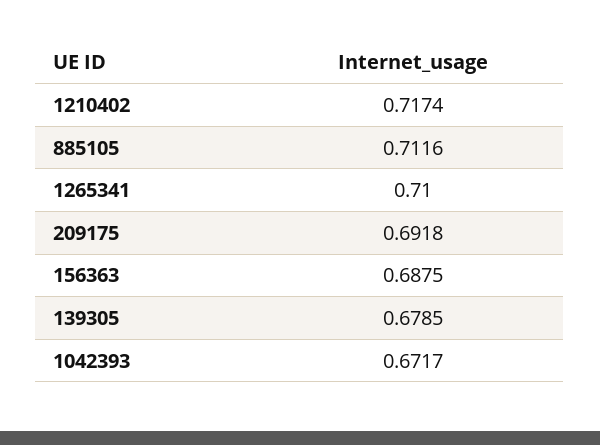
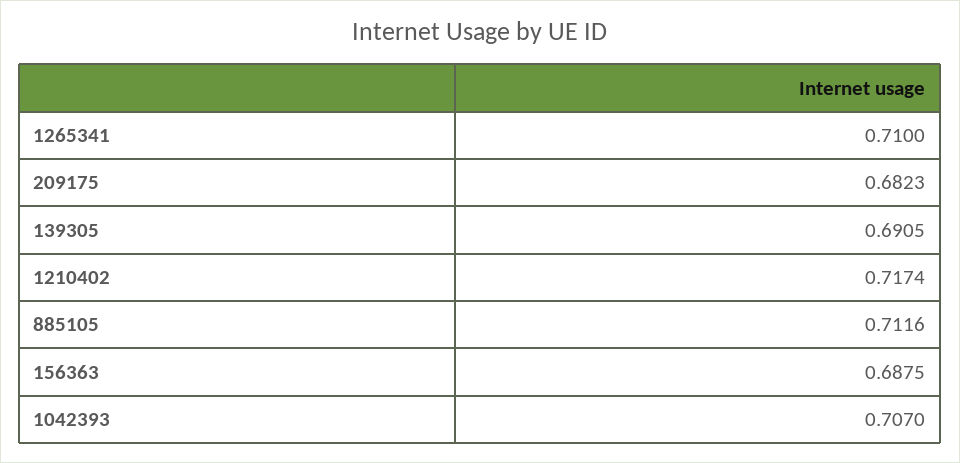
  {
    "1210402": 0.7174,
    "885105": 0.7116,
    "1265341": 0.71,
-   "209175": 0.6918,
+   "209175": 0.6823,
    "156363": 0.6875,
-   "139305": 0.6785,
+   "139305": 0.6905,
-   "1042393": 0.6717
+   "1042393": 0.707
  }

